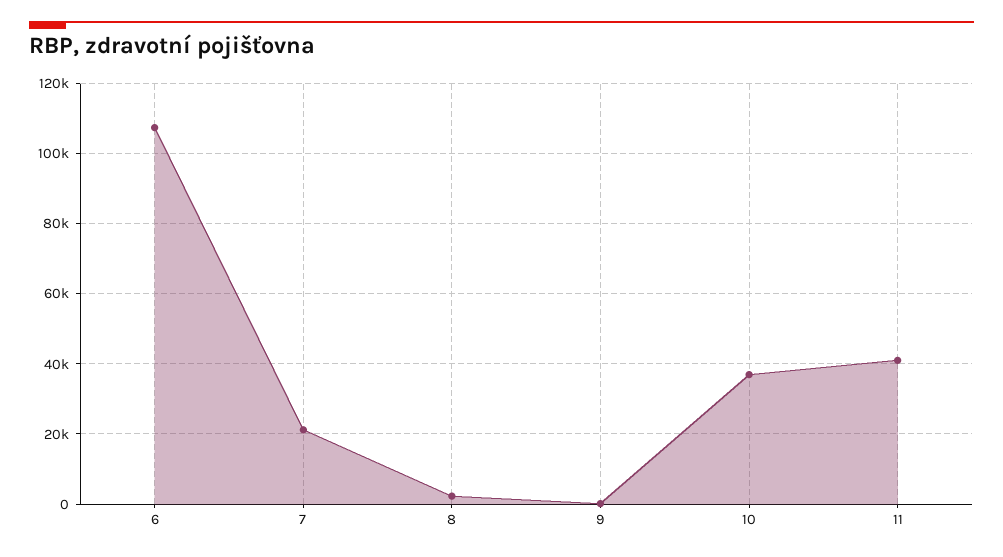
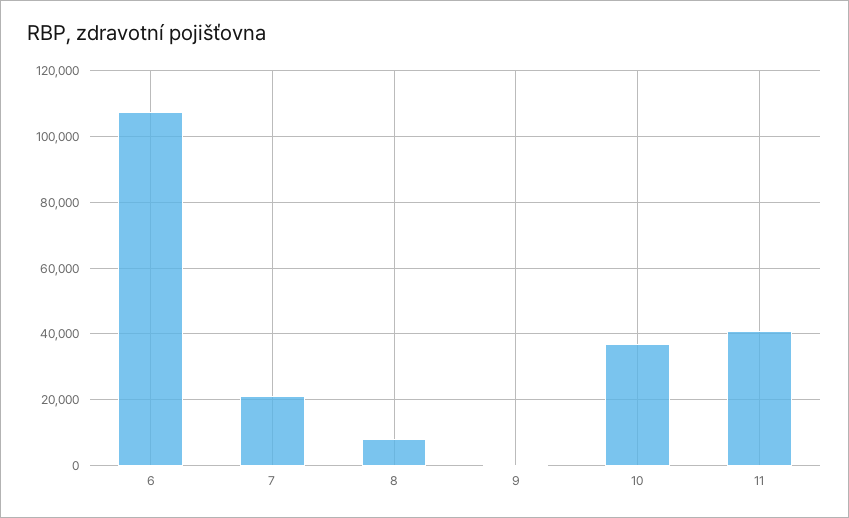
  {
    "6": 108000,
    "7": 22000,
-   "8": 2000,
+   "8": 8000,
    "9": 0,
    "10": 36000,
    "11": 40000
  }

